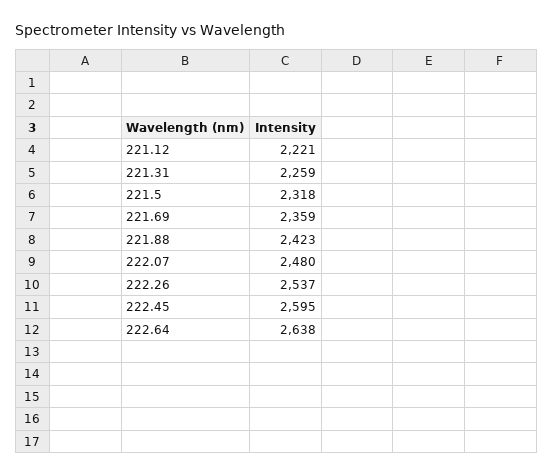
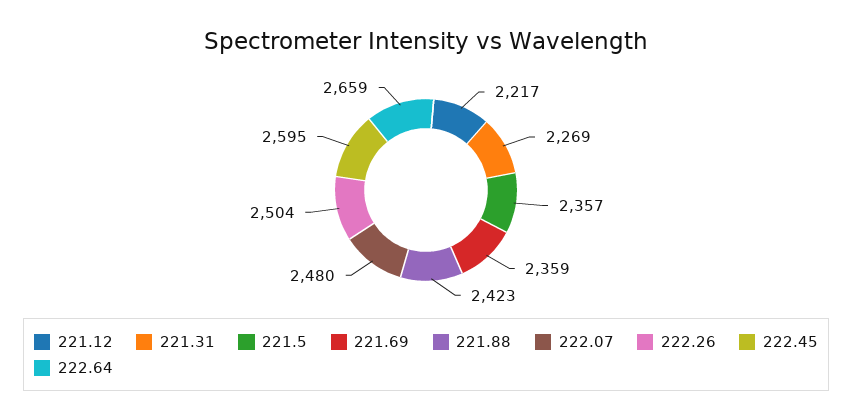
  {
-   "221.12": 2221,
+   "221.12": 2217,
-   "221.31": 2259,
+   "221.31": 2269,
-   "221.5": 2318,
+   "221.5": 2357,
    "221.69": 2359,
    "221.88": 2423,
    "222.07": 2480,
-   "222.26": 2537,
+   "222.26": 2504,
    "222.45": 2595,
-   "222.64": 2638
+   "222.64": 2659
  }

